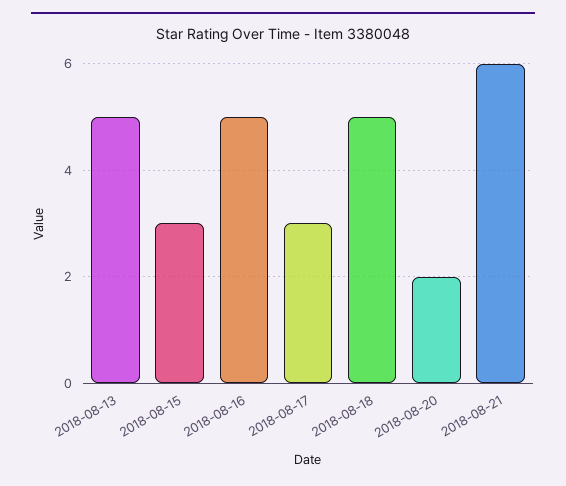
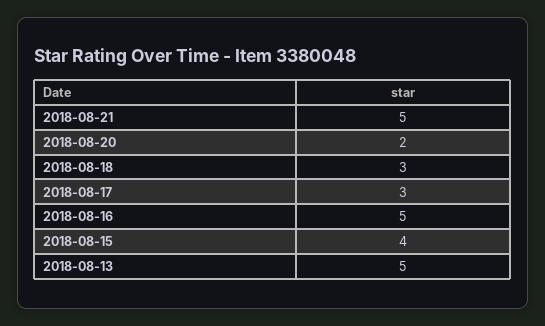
  {
    "2018-08-13": 5,
-   "2018-08-15": 3,
+   "2018-08-15": 4,
    "2018-08-16": 5,
    "2018-08-17": 3,
-   "2018-08-18": 5,
+   "2018-08-18": 3,
    "2018-08-20": 2,
-   "2018-08-21": 6
+   "2018-08-21": 5
  }

